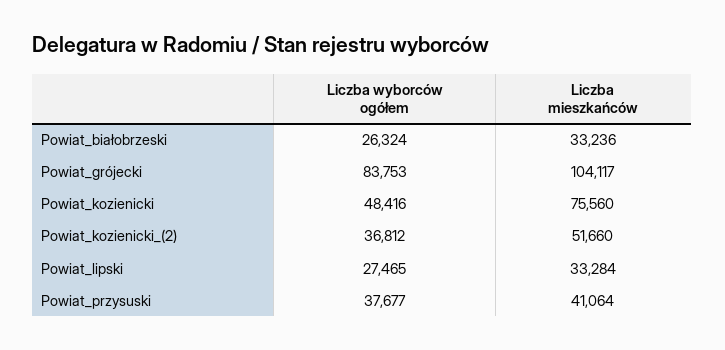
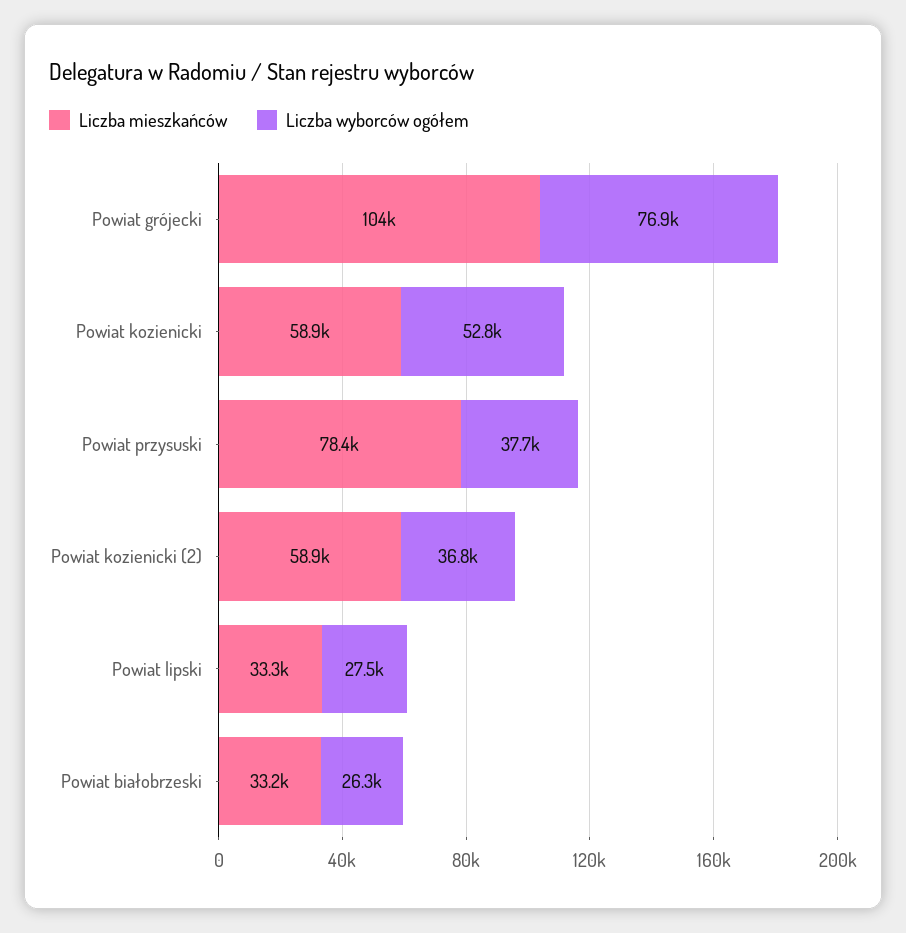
  {
    "Liczba wyborców ogółem": {
      "Powiat_białobrzeski": 26324,
-     "Powiat_grójecki": 83753,
+     "Powiat_grójecki": 76900,
-     "Powiat_kozienicki": 48416,
+     "Powiat_kozienicki": 52800,
      "Powiat_kozienicki_(2)": 36812,
      "Powiat_lipski": 27465,
      "Powiat_przysuski": 37677
    },
    "Liczba mieszkańców": {
      "Powiat_białobrzeski": 33236,
      "Powiat_grójecki": 104117,
-     "Powiat_kozienicki": 75560,
+     "Powiat_kozienicki": 58900,
-     "Powiat_kozienicki_(2)": 51660,
+     "Powiat_kozienicki_(2)": 58900,
      "Powiat_lipski": 33284,
-     "Powiat_przysuski": 41064
+     "Powiat_przysuski": 78400
    }
  }

